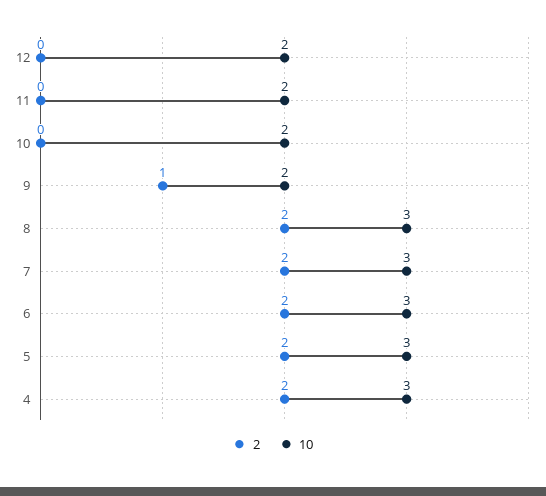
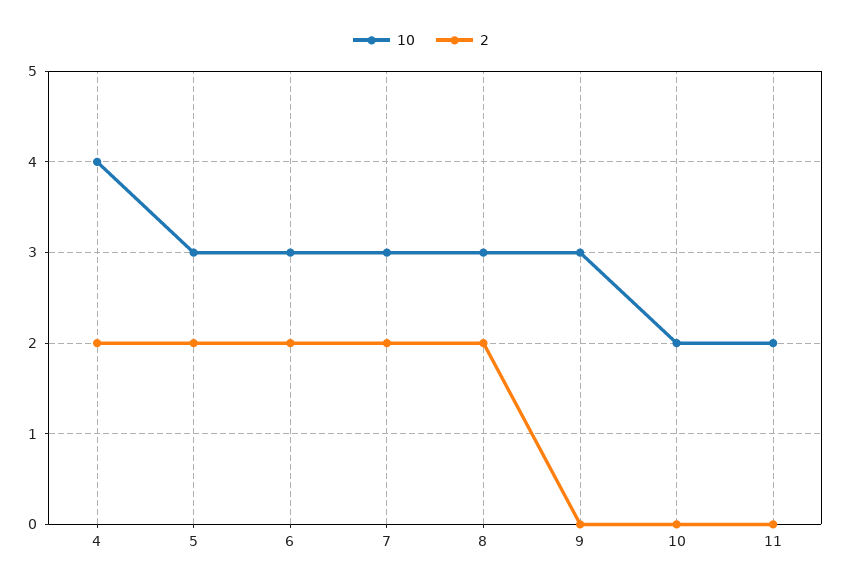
  {
    "2": {
-     "12": 0,
      "11": 0,
      "10": 0,
-     "9": 1,
+     "9": 0,
      "8": 2,
      "7": 2,
      "6": 2,
      "5": 2,
      "4": 2
    },
    "10": {
-     "12": 2,
      "11": 2,
      "10": 2,
-     "9": 2,
+     "9": 3,
      "8": 3,
      "7": 3,
      "6": 3,
      "5": 3,
-     "4": 3
+     "4": 4
    }
  }

